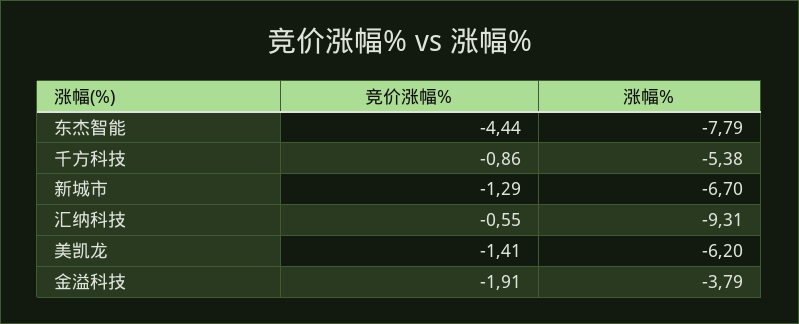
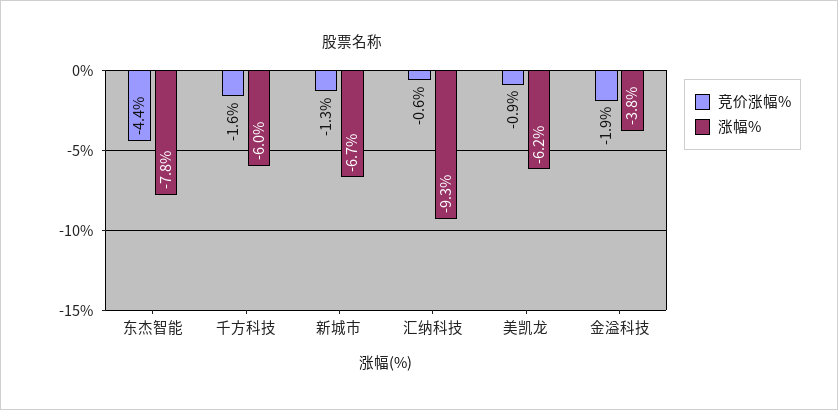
  {
    "竞价涨幅%": {
      "东杰智能": -4.44,
-     "千方科技": -0.86,
+     "千方科技": -1.6,
      "新城市": -1.29,
      "汇纳科技": -0.55,
-     "美凯龙": -1.41,
+     "美凯龙": -0.9,
      "金溢科技": -1.91
    },
    "涨幅%": {
      "东杰智能": -7.79,
-     "千方科技": -5.38,
+     "千方科技": -6,
      "新城市": -6.7,
      "汇纳科技": -9.31,
      "美凯龙": -6.2,
      "金溢科技": -3.79
    }
  }

